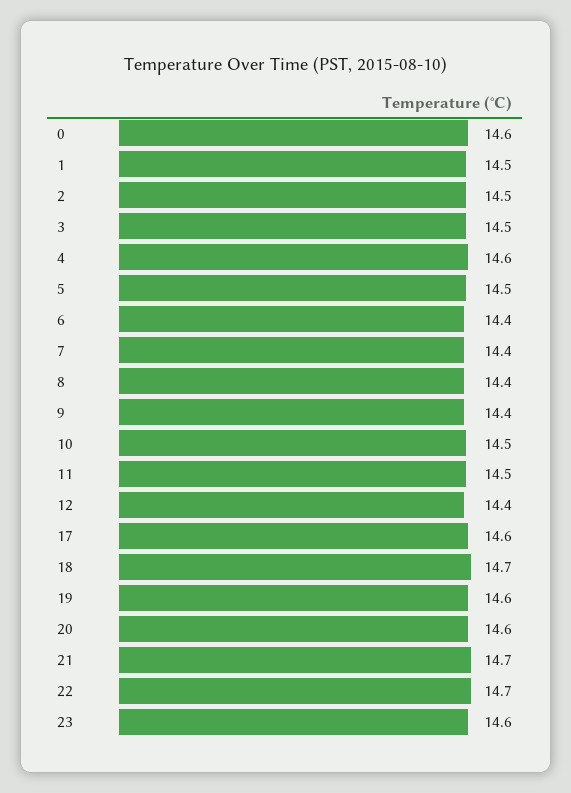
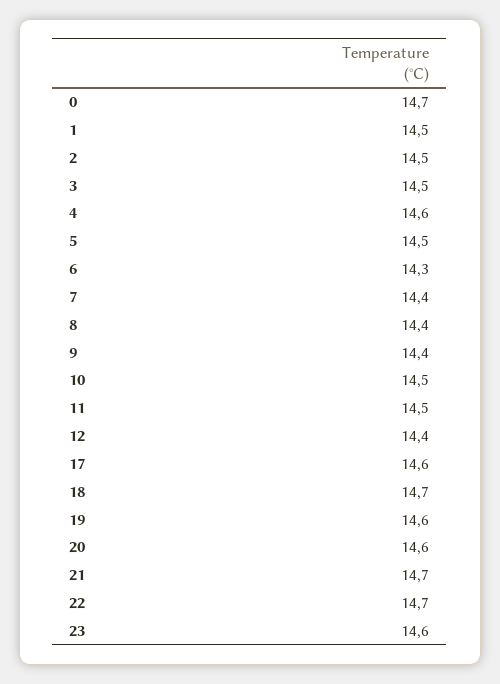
  {
-   "0": 14.6,
+   "0": 14.7,
    "1": 14.5,
    "2": 14.5,
    "3": 14.5,
    "4": 14.6,
    "5": 14.5,
-   "6": 14.4,
+   "6": 14.3,
    "7": 14.4,
    "8": 14.4,
    "9": 14.4,
    "10": 14.5,
    "11": 14.5,
    "12": 14.4,
    "17": 14.6,
    "18": 14.7,
    "19": 14.6,
    "20": 14.6,
    "21": 14.7,
    "22": 14.7,
    "23": 14.6
  }

